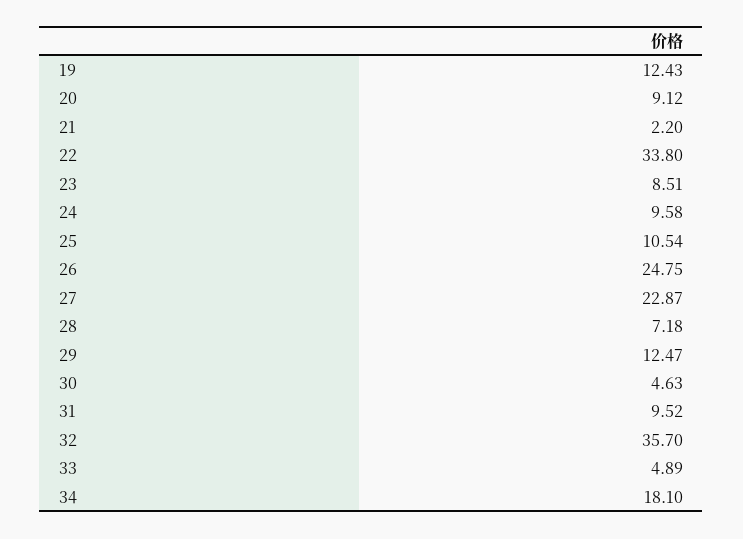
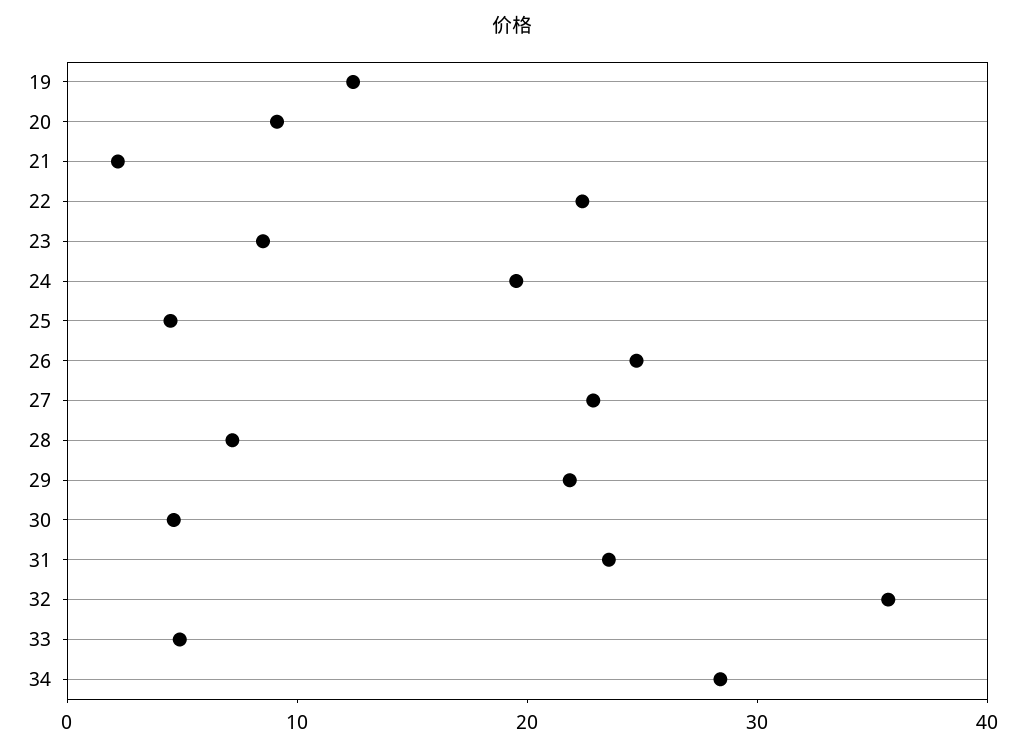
  {
    "19": 12.43,
    "20": 9.12,
    "21": 2.2,
-   "22": 33.8,
+   "22": 22,
    "23": 8.51,
-   "24": 9.58,
+   "24": 20,
-   "25": 10.54,
+   "25": 4,
    "26": 24.75,
    "27": 22.87,
    "28": 7.18,
-   "29": 12.47,
+   "29": 22,
    "30": 4.63,
-   "31": 9.52,
+   "31": 24,
    "32": 35.7,
    "33": 4.89,
-   "34": 18.1
+   "34": 28
  }

